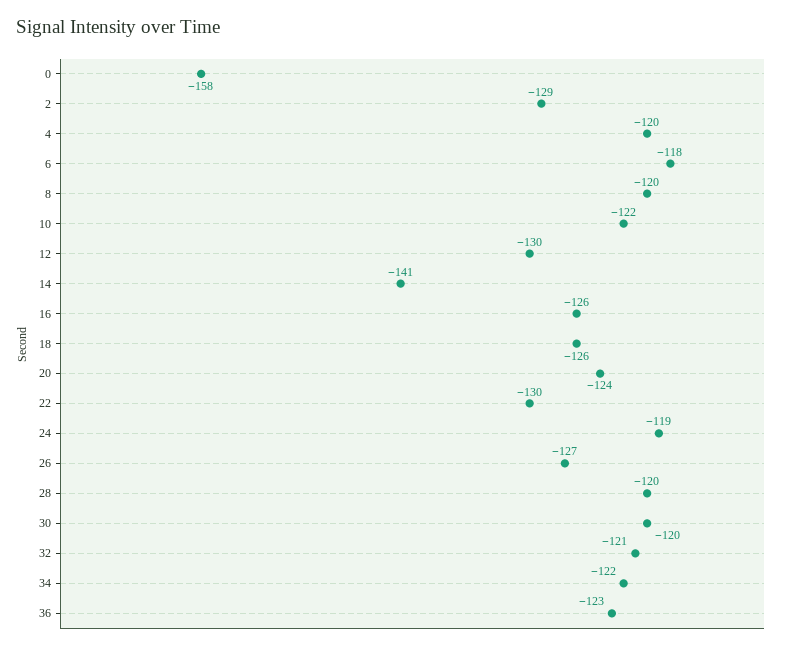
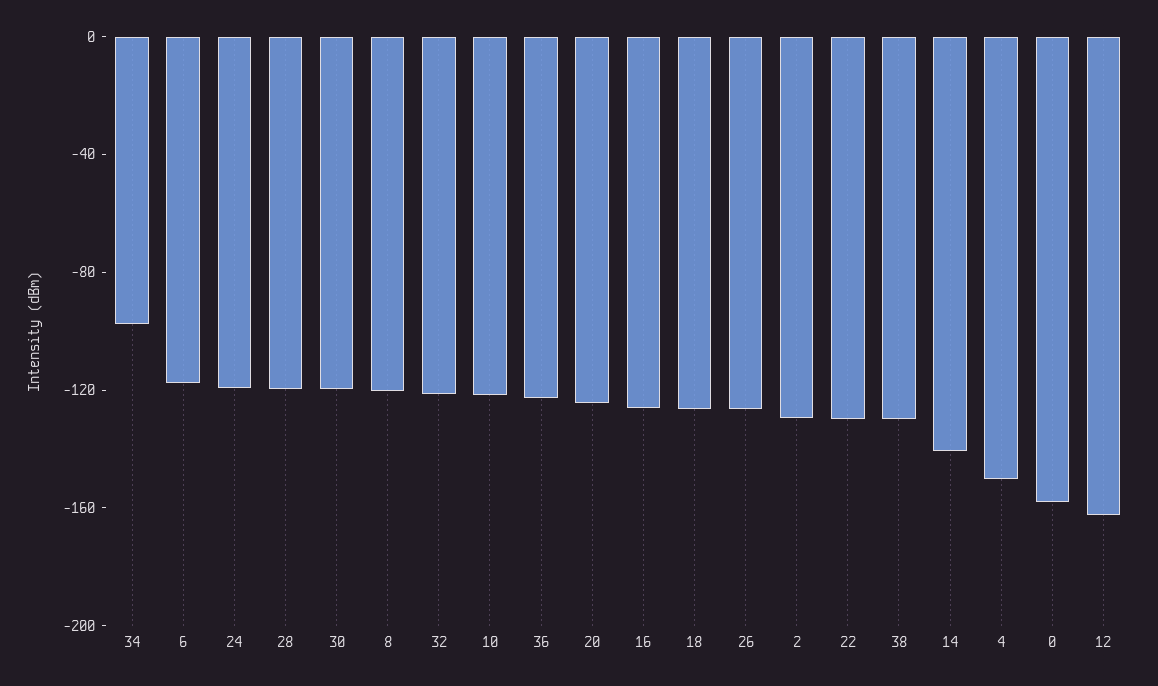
  {
    "0": -158,
    "2": -129,
-   "4": -120,
+   "4": -150,
    "6": -118,
    "8": -120,
    "10": -122,
-   "12": -130,
+   "12": -160,
    "14": -141,
    "16": -126,
    "18": -126,
    "20": -124,
    "22": -130,
    "24": -119,
    "26": -127,
    "28": -120,
    "30": -120,
    "32": -121,
-   "34": -122,
+   "34": -100,
-   "36": -123
+   "36": -123,
+   "38": -130
  }

